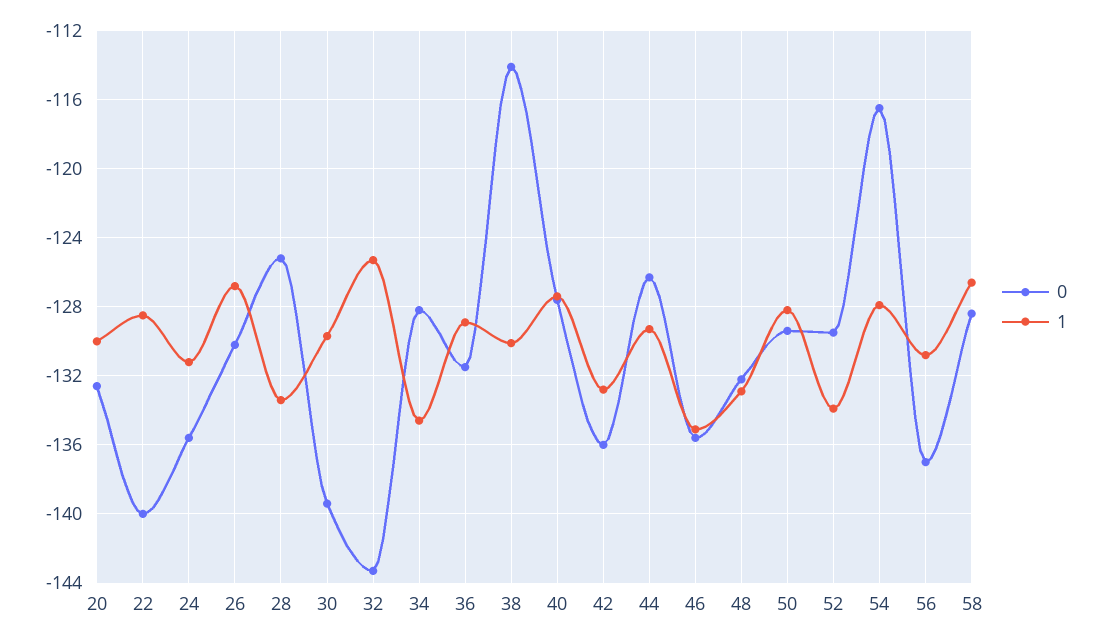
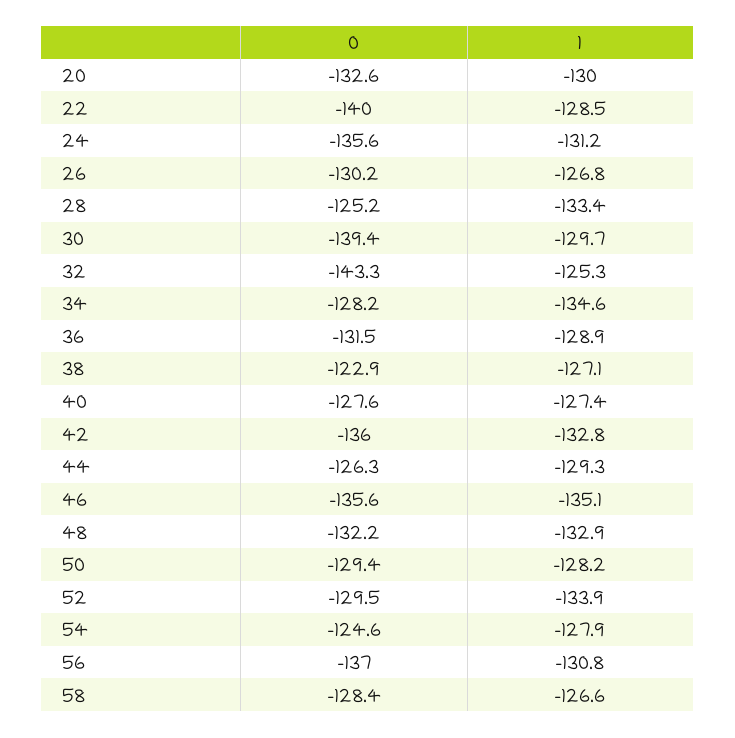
  {
    "0": {
      "20": -132.6,
      "22": -140,
      "24": -135.6,
      "26": -130.2,
      "28": -125.2,
      "30": -139.4,
      "32": -143.3,
      "34": -128.2,
      "36": -131.5,
-     "38": -114,
+     "38": -122.9,
      "40": -127.6,
      "42": -136,
      "44": -126.3,
      "46": -135.6,
      "48": -132.2,
      "50": -129.4,
      "52": -129.5,
-     "54": -116.5,
+     "54": -124.6,
      "56": -137,
      "58": -128.4
    },
    "1": {
      "20": -130,
      "22": -128.5,
      "24": -131.2,
      "26": -126.8,
      "28": -133.4,
      "30": -129.7,
      "32": -125.3,
      "34": -134.6,
      "36": -128.9,
-     "38": -130,
+     "38": -127.1,
      "40": -127.4,
      "42": -132.8,
      "44": -129.3,
      "46": -135.1,
      "48": -132.9,
      "50": -128.2,
      "52": -133.9,
      "54": -127.9,
      "56": -130.8,
      "58": -126.6
    }
  }

